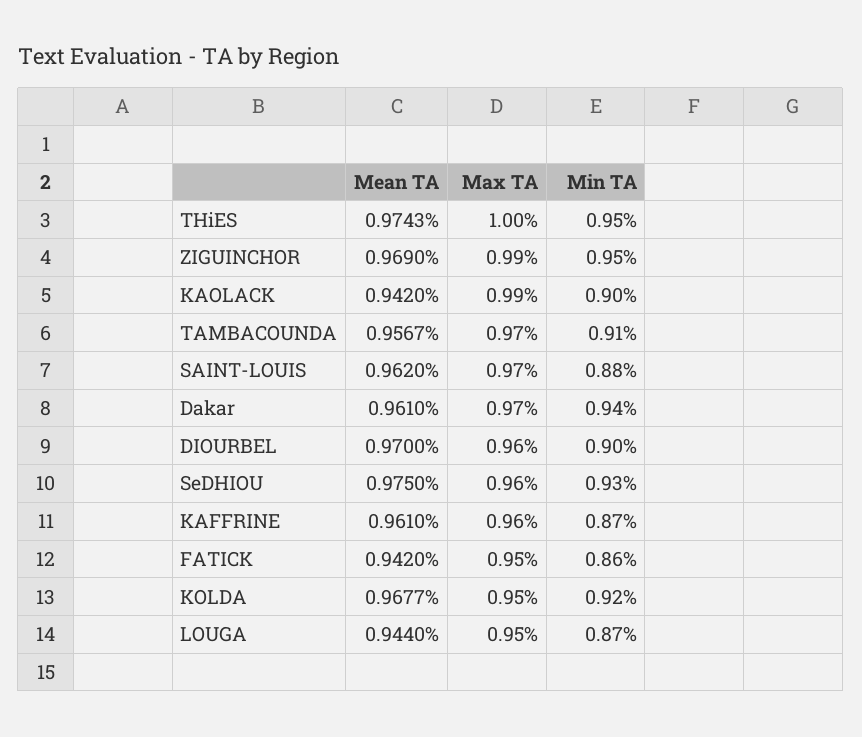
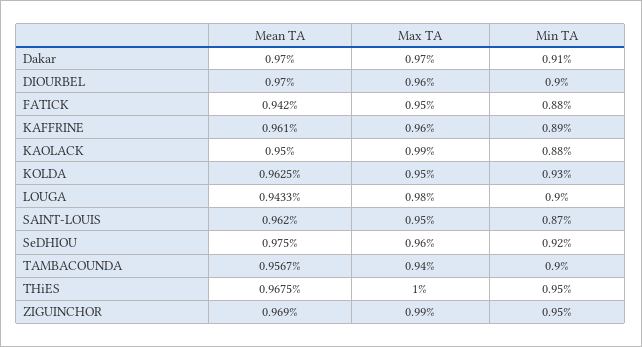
  {
    "Mean TA": {
-     "THiES": 0.9743,
+     "THiES": 0.9675,
      "ZIGUINCHOR": 0.969,
-     "KAOLACK": 0.942,
+     "KAOLACK": 0.95,
      "TAMBACOUNDA": 0.9567,
      "SAINT-LOUIS": 0.962,
-     "Dakar": 0.961,
+     "Dakar": 0.97,
      "DIOURBEL": 0.97,
      "SeDHIOU": 0.975,
      "KAFFRINE": 0.961,
      "FATICK": 0.942,
-     "KOLDA": 0.9677,
+     "KOLDA": 0.9625,
-     "LOUGA": 0.944
+     "LOUGA": 0.9433
    },
    "Max TA": {
      "THiES": 1,
      "ZIGUINCHOR": 0.99,
      "KAOLACK": 0.99,
-     "TAMBACOUNDA": 0.97,
+     "TAMBACOUNDA": 0.94,
-     "SAINT-LOUIS": 0.97,
+     "SAINT-LOUIS": 0.95,
      "Dakar": 0.97,
      "DIOURBEL": 0.96,
      "SeDHIOU": 0.96,
      "KAFFRINE": 0.96,
      "FATICK": 0.95,
      "KOLDA": 0.95,
-     "LOUGA": 0.95
+     "LOUGA": 0.98
    },
    "Min TA": {
      "THiES": 0.95,
      "ZIGUINCHOR": 0.95,
-     "KAOLACK": 0.9,
+     "KAOLACK": 0.88,
-     "TAMBACOUNDA": 0.91,
+     "TAMBACOUNDA": 0.9,
-     "SAINT-LOUIS": 0.88,
+     "SAINT-LOUIS": 0.87,
-     "Dakar": 0.94,
+     "Dakar": 0.91,
      "DIOURBEL": 0.9,
-     "SeDHIOU": 0.93,
+     "SeDHIOU": 0.92,
-     "KAFFRINE": 0.87,
+     "KAFFRINE": 0.89,
-     "FATICK": 0.86,
+     "FATICK": 0.88,
-     "KOLDA": 0.92,
+     "KOLDA": 0.93,
-     "LOUGA": 0.87
+     "LOUGA": 0.9
    }
  }

